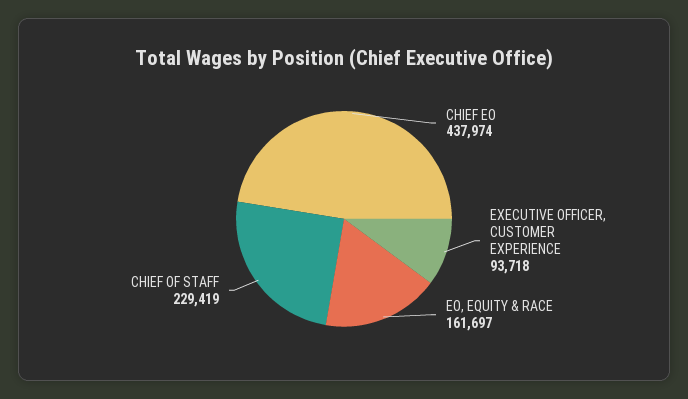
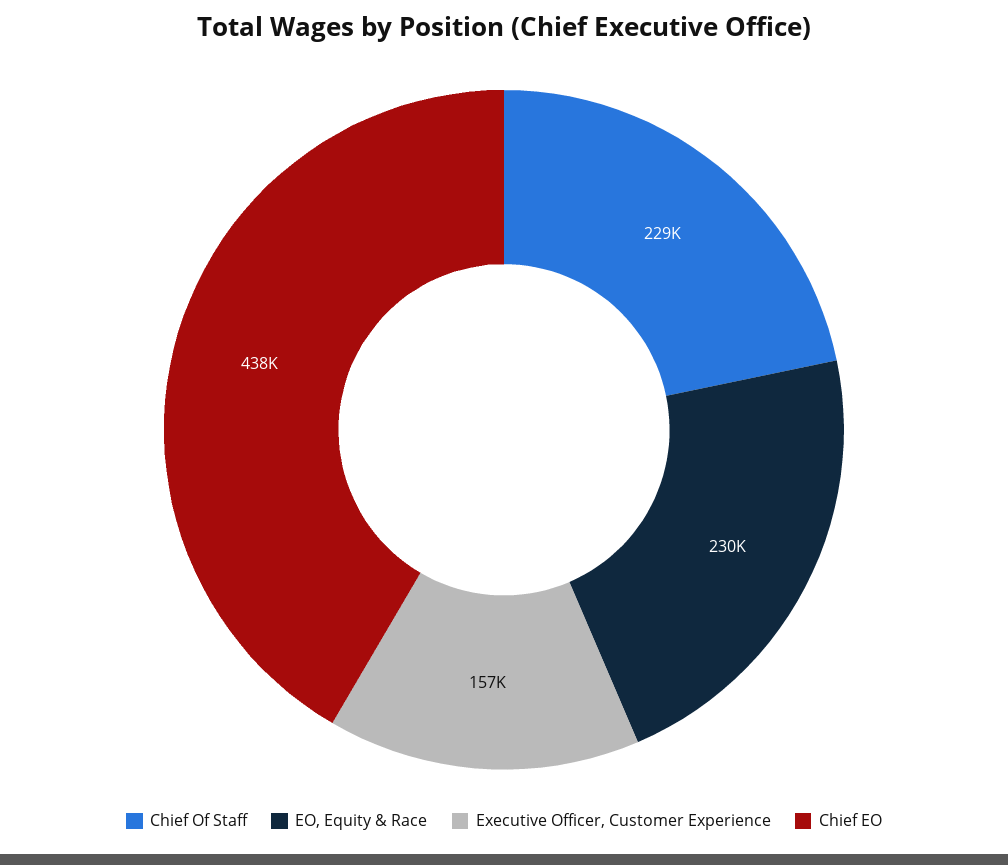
  {
    "CHIEF EO": 437974,
-   "EXECUTIVE OFFICER, CUSTOMER EXPERIENCE": 93718,
+   "EXECUTIVE OFFICER, CUSTOMER EXPERIENCE": 157000,
-   "EO, EQUITY & RACE": 161697,
+   "EO, EQUITY & RACE": 230000,
    "CHIEF OF STAFF": 229419
  }

